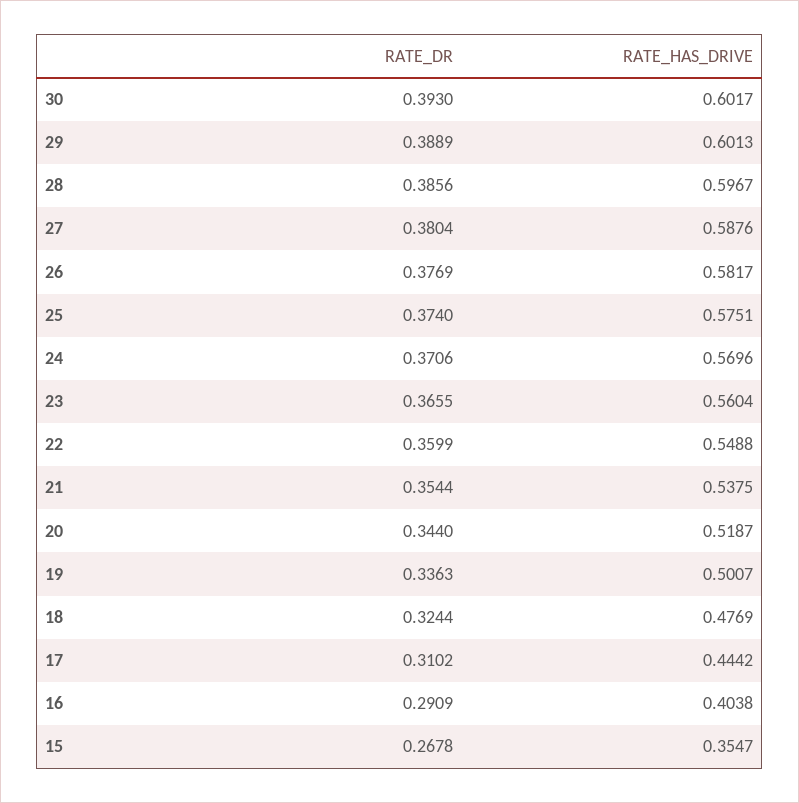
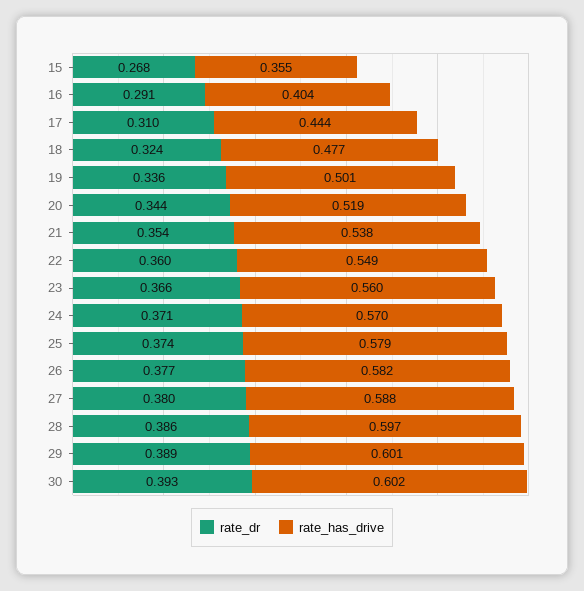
  {
    "RATE_DR": {
      "30": 0.393,
      "29": 0.3889,
      "28": 0.3856,
      "27": 0.3804,
      "26": 0.3769,
      "25": 0.374,
      "24": 0.3706,
      "23": 0.3655,
      "22": 0.3599,
      "21": 0.3544,
      "20": 0.344,
      "19": 0.3363,
      "18": 0.3244,
      "17": 0.3102,
      "16": 0.2909,
      "15": 0.2678
    },
    "RATE_HAS_DRIVE": {
      "30": 0.6017,
      "29": 0.6013,
      "28": 0.5967,
      "27": 0.5876,
      "26": 0.5817,
-     "25": 0.5751,
+     "25": 0.579,
      "24": 0.5696,
      "23": 0.5604,
      "22": 0.5488,
      "21": 0.5375,
      "20": 0.5187,
      "19": 0.5007,
      "18": 0.4769,
      "17": 0.4442,
      "16": 0.4038,
      "15": 0.3547
    }
  }

